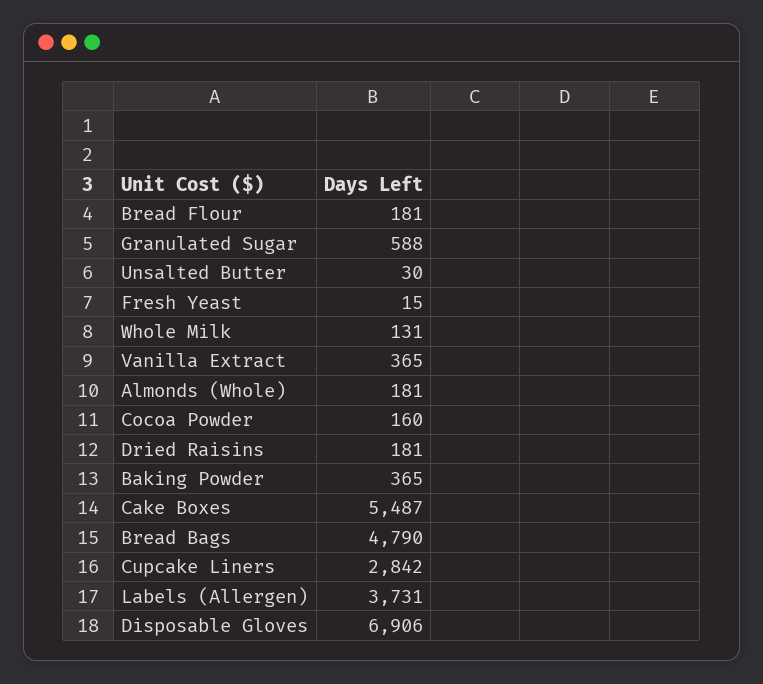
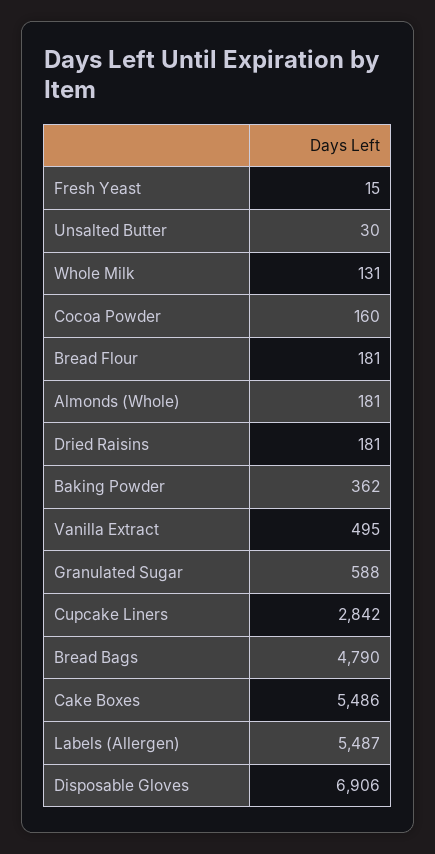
  {
    "Bread Flour": 181,
    "Granulated Sugar": 588,
    "Unsalted Butter": 30,
    "Fresh Yeast": 15,
    "Whole Milk": 131,
-   "Vanilla Extract": 365,
+   "Vanilla Extract": 495,
    "Almonds (Whole)": 181,
    "Cocoa Powder": 160,
    "Dried Raisins": 181,
-   "Baking Powder": 365,
+   "Baking Powder": 362,
-   "Cake Boxes": 5487,
+   "Cake Boxes": 5486,
    "Bread Bags": 4790,
    "Cupcake Liners": 2842,
-   "Labels (Allergen)": 3731,
+   "Labels (Allergen)": 5487,
    "Disposable Gloves": 6906
  }

